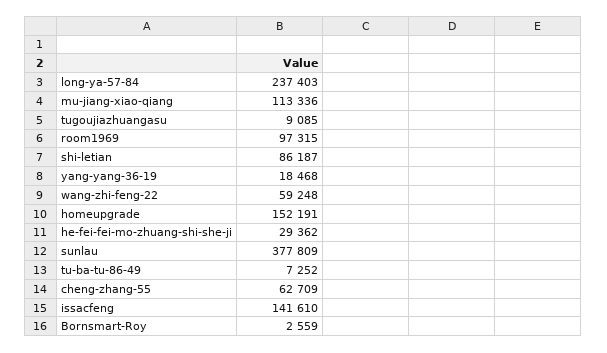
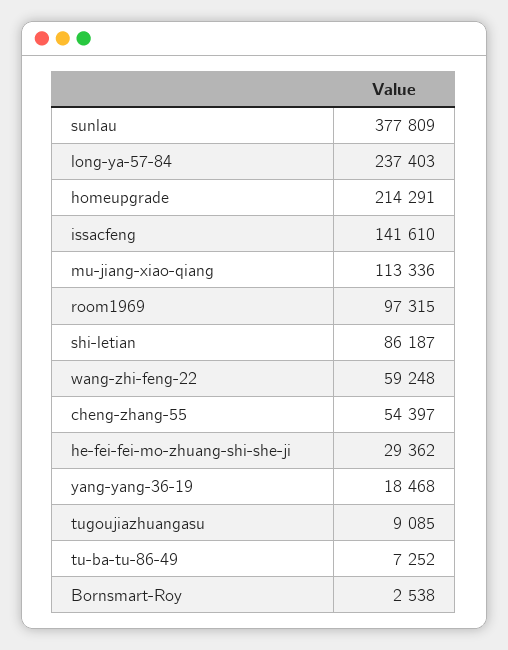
  {
    "long-ya-57-84": 237403,
    "mu-jiang-xiao-qiang": 113336,
    "tugoujiazhuangasu": 9085,
    "room1969": 97315,
    "shi-letian": 86187,
    "yang-yang-36-19": 18468,
    "wang-zhi-feng-22": 59248,
-   "homeupgrade": 152191,
+   "homeupgrade": 214291,
    "he-fei-fei-mo-zhuang-shi-she-ji": 29362,
    "sunlau": 377809,
    "tu-ba-tu-86-49": 7252,
-   "cheng-zhang-55": 62709,
+   "cheng-zhang-55": 54397,
    "issacfeng": 141610,
-   "Bornsmart-Roy": 2559
+   "Bornsmart-Roy": 2538
  }

